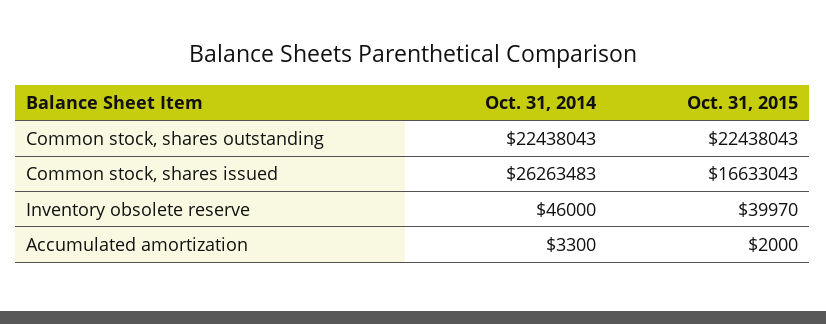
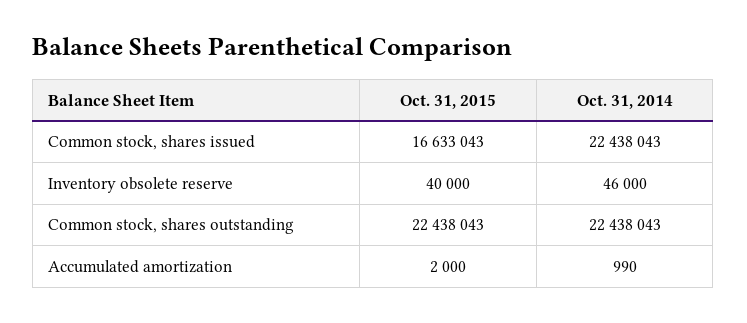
  {
    "Oct. 31, 2014": {
      "Common stock, shares outstanding": 22438043,
-     "Common stock, shares issued": 26263483,
+     "Common stock, shares issued": 22438043,
      "Inventory obsolete reserve": 46000,
-     "Accumulated amortization": 3300
+     "Accumulated amortization": 990
    },
    "Oct. 31, 2015": {
      "Common stock, shares outstanding": 22438043,
      "Common stock, shares issued": 16633043,
-     "Inventory obsolete reserve": 39970,
+     "Inventory obsolete reserve": 40000,
      "Accumulated amortization": 2000
    }
  }

